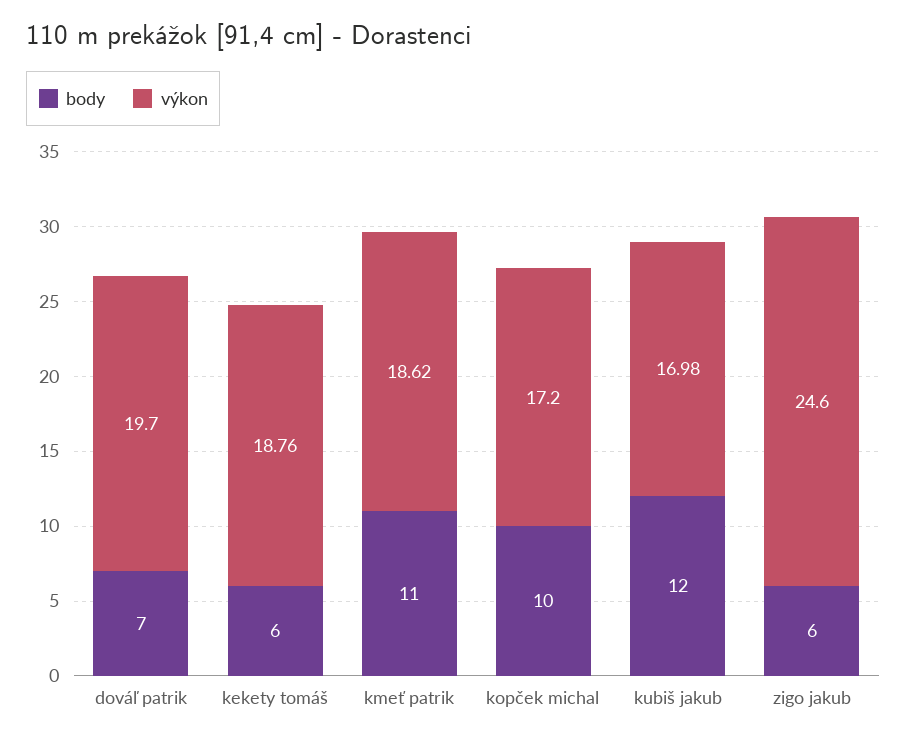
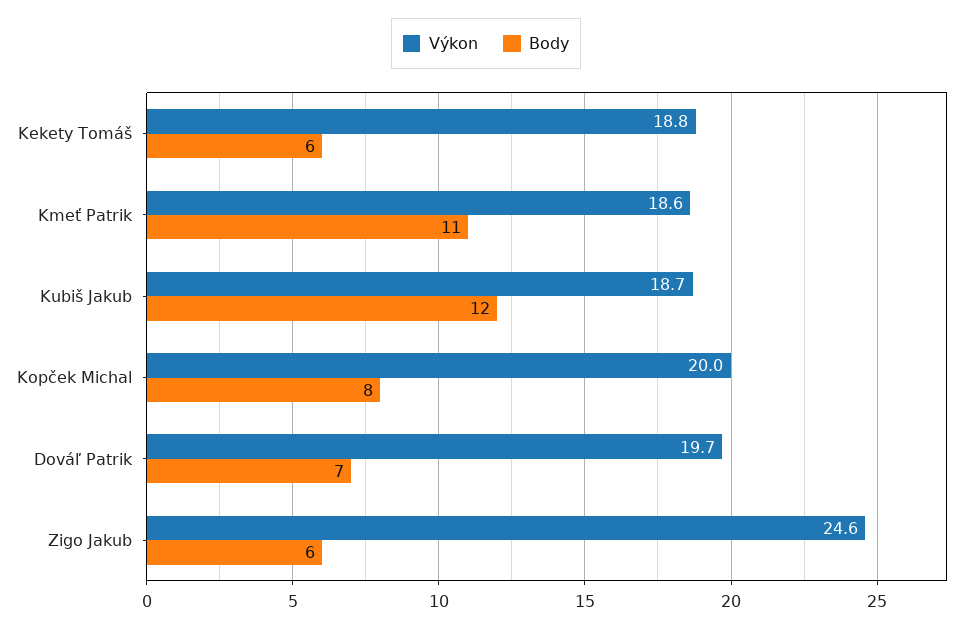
  {
    "body": {
      "dováľ patrik": 7,
      "kekety tomáš": 6,
      "kmeť patrik": 11,
-     "kopček michal": 10,
+     "kopček michal": 8,
      "kubiš jakub": 12,
      "zigo jakub": 6
    },
    "výkon": {
      "dováľ patrik": 19.7,
      "kekety tomáš": 18.76,
      "kmeť patrik": 18.62,
-     "kopček michal": 17.2,
+     "kopček michal": 20,
-     "kubiš jakub": 16.98,
+     "kubiš jakub": 18.7,
      "zigo jakub": 24.6
    }
  }

